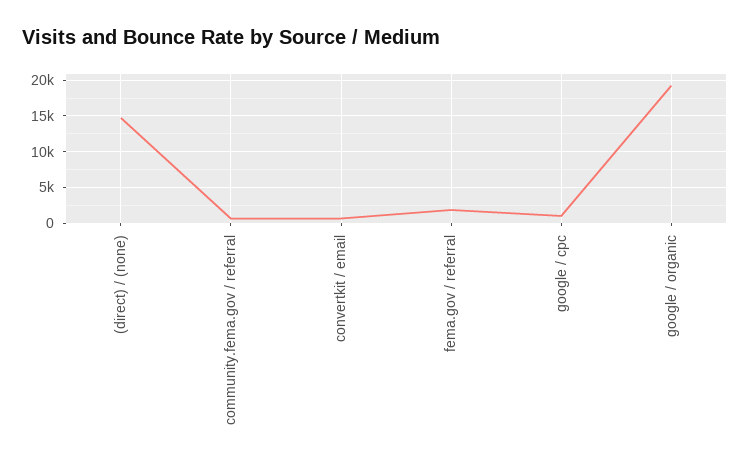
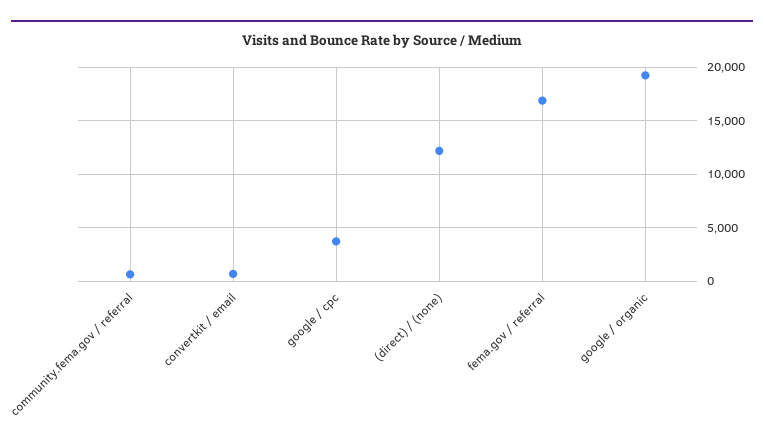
  {
-   "(direct) / (none)": 15000,
+   "(direct) / (none)": 12000,
    "community.fema.gov / referral": 1000,
    "convertkit / email": 1000,
-   "fema.gov / referral": 2000,
+   "fema.gov / referral": 17000,
-   "google / cpc": 1000,
+   "google / cpc": 4000,
    "google / organic": 19000
  }

